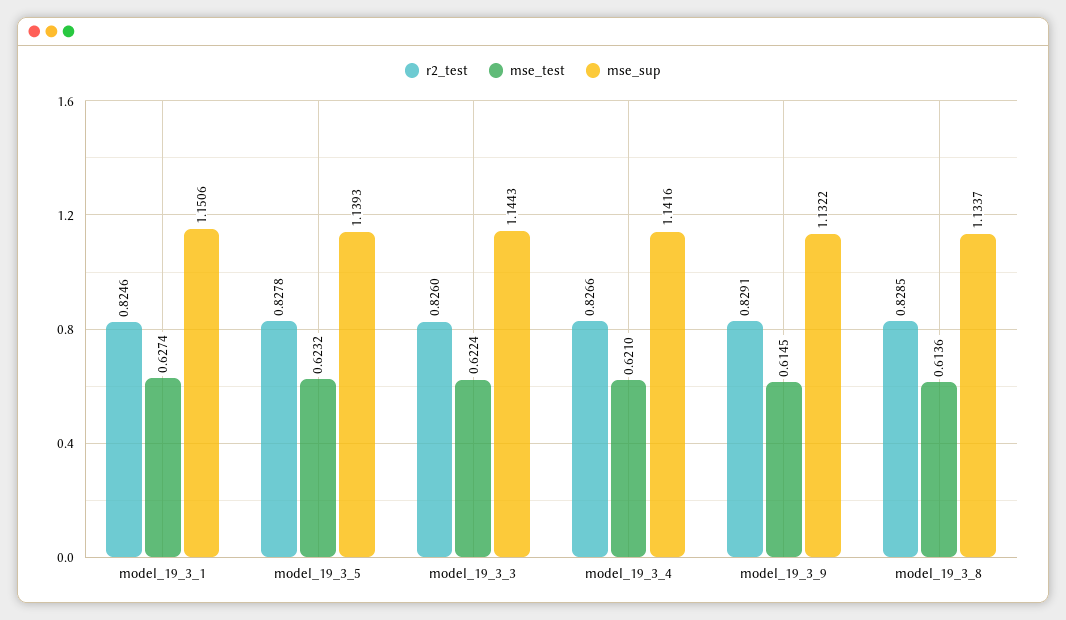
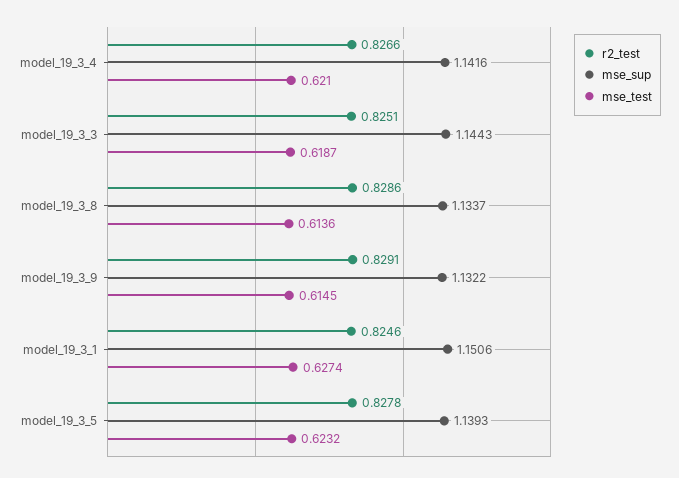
  {
    "r2_test": {
      "model_19_3_1": 0.8246,
      "model_19_3_5": 0.8278,
-     "model_19_3_3": 0.826,
+     "model_19_3_3": 0.8251,
      "model_19_3_4": 0.8266,
      "model_19_3_9": 0.8291,
-     "model_19_3_8": 0.8285
+     "model_19_3_8": 0.8286
    },
    "mse_test": {
      "model_19_3_1": 0.6274,
      "model_19_3_5": 0.6232,
-     "model_19_3_3": 0.6224,
+     "model_19_3_3": 0.6187,
      "model_19_3_4": 0.621,
      "model_19_3_9": 0.6145,
      "model_19_3_8": 0.6136
    },
    "mse_sup": {
      "model_19_3_1": 1.1506,
      "model_19_3_5": 1.1393,
      "model_19_3_3": 1.1443,
      "model_19_3_4": 1.1416,
      "model_19_3_9": 1.1322,
      "model_19_3_8": 1.1337
    }
  }

